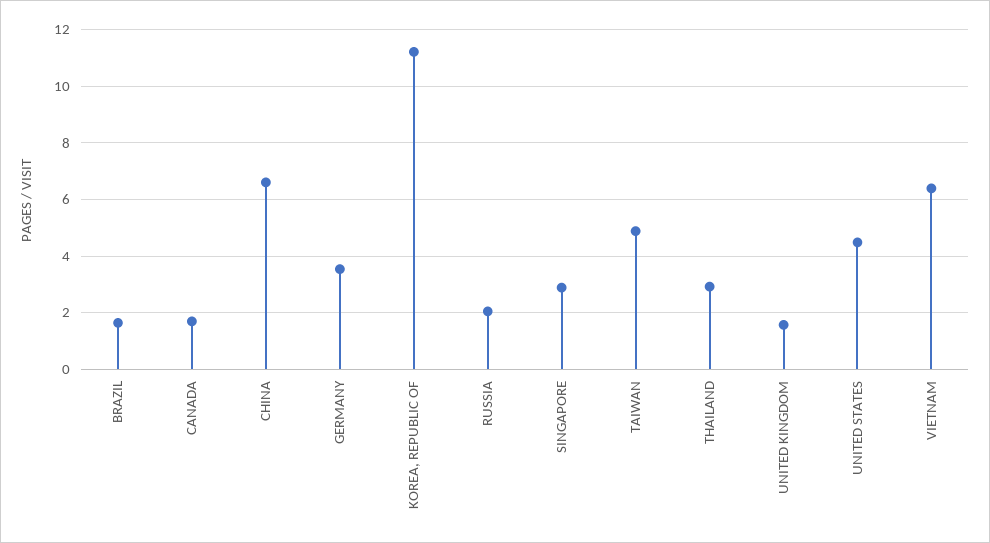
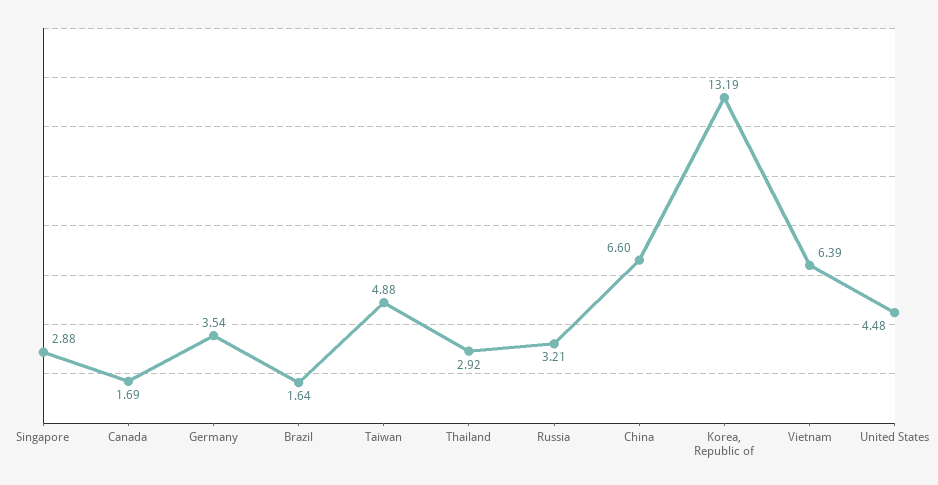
  {
    "BRAZIL": 1.64,
    "CANADA": 1.69,
    "CHINA": 6.6,
    "GERMANY": 3.54,
-   "KOREA, REPUBLIC OF": 11.25,
+   "KOREA, REPUBLIC OF": 13.19,
-   "RUSSIA": 2,
+   "RUSSIA": 3.21,
    "SINGAPORE": 2.88,
    "TAIWAN": 4.88,
    "THAILAND": 2.92,
-   "UNITED KINGDOM": 1.5,
    "UNITED STATES": 4.48,
    "VIETNAM": 6.39
  }

